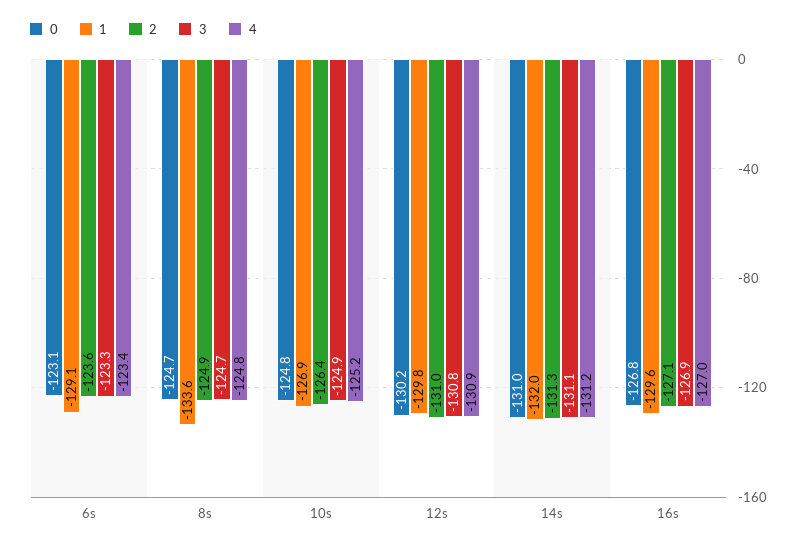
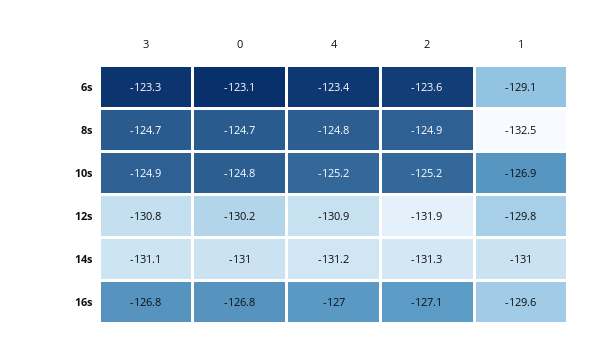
  {
    "0": {
      "6s": -123.1,
      "8s": -124.7,
      "10s": -124.8,
      "12s": -130.2,
      "14s": -131,
      "16s": -126.8
    },
    "1": {
      "6s": -129.1,
-     "8s": -133.6,
+     "8s": -132.5,
      "10s": -126.9,
      "12s": -129.8,
-     "14s": -132,
+     "14s": -131,
      "16s": -129.6
    },
    "2": {
      "6s": -123.6,
      "8s": -124.9,
-     "10s": -126.4,
+     "10s": -125.2,
-     "12s": -131,
+     "12s": -131.9,
      "14s": -131.3,
      "16s": -127.1
    },
    "3": {
      "6s": -123.3,
      "8s": -124.7,
      "10s": -124.9,
      "12s": -130.8,
      "14s": -131.1,
-     "16s": -126.9
+     "16s": -126.8
    },
    "4": {
      "6s": -123.4,
      "8s": -124.8,
      "10s": -125.2,
      "12s": -130.9,
      "14s": -131.2,
      "16s": -127
    }
  }

